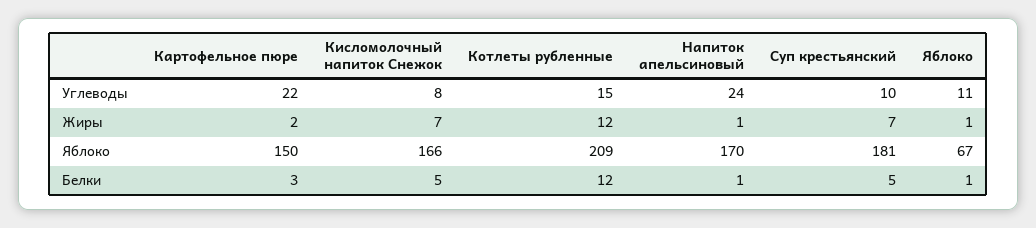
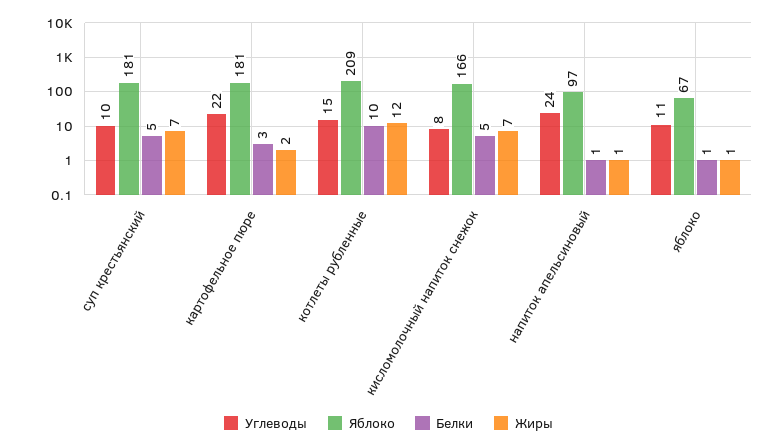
  {
    "Углеводы": {
      "Картофельное пюре": 22,
      "Кисломолочный напиток Снежок": 8,
      "Котлеты рубленные": 15,
      "Напиток апельсиновый": 24,
      "Суп крестьянский": 10,
      "Яблоко": 11
    },
    "Жиры": {
      "Картофельное пюре": 2,
      "Кисломолочный напиток Снежок": 7,
      "Котлеты рубленные": 12,
      "Напиток апельсиновый": 1,
      "Суп крестьянский": 7,
      "Яблоко": 1
    },
    "Яблоко": {
-     "Картофельное пюре": 150,
+     "Картофельное пюре": 181,
      "Кисломолочный напиток Снежок": 166,
      "Котлеты рубленные": 209,
-     "Напиток апельсиновый": 170,
+     "Напиток апельсиновый": 97,
      "Суп крестьянский": 181,
      "Яблоко": 67
    },
    "Белки": {
      "Картофельное пюре": 3,
      "Кисломолочный напиток Снежок": 5,
-     "Котлеты рубленные": 12,
+     "Котлеты рубленные": 10,
      "Напиток апельсиновый": 1,
      "Суп крестьянский": 5,
      "Яблоко": 1
    }
  }

